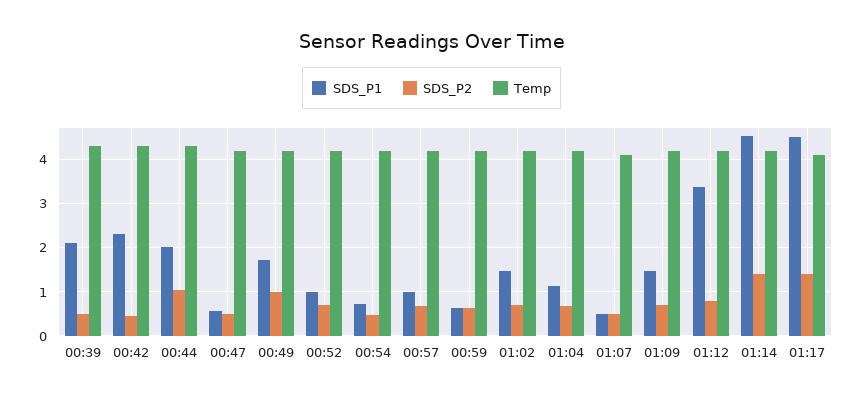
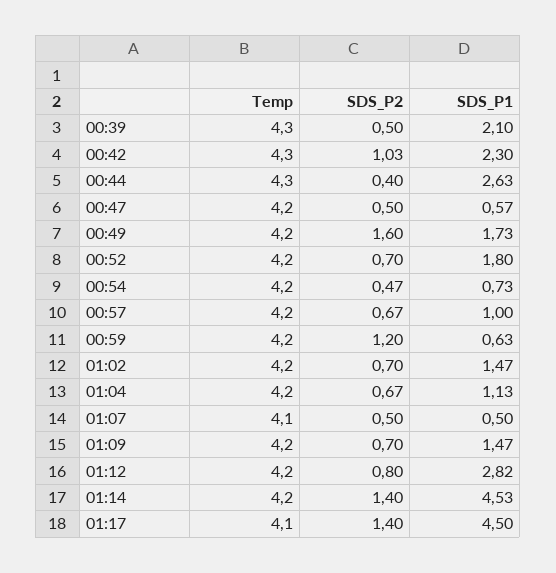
  {
    "SDS_P1": {
      "00:39": 2.1,
      "00:42": 2.3,
-     "00:44": 2,
+     "00:44": 2.63,
      "00:47": 0.57,
      "00:49": 1.73,
-     "00:52": 1,
+     "00:52": 1.8,
      "00:54": 0.73,
      "00:57": 1,
      "00:59": 0.63,
      "01:02": 1.47,
      "01:04": 1.13,
      "01:07": 0.5,
      "01:09": 1.47,
-     "01:12": 3.4,
+     "01:12": 2.82,
      "01:14": 4.53,
      "01:17": 4.5
    },
    "SDS_P2": {
      "00:39": 0.5,
-     "00:42": 0.4,
+     "00:42": 1.03,
-     "00:44": 1,
+     "00:44": 0.4,
      "00:47": 0.5,
-     "00:49": 1,
+     "00:49": 1.6,
      "00:52": 0.7,
      "00:54": 0.47,
      "00:57": 0.67,
-     "00:59": 0.6,
+     "00:59": 1.2,
      "01:02": 0.7,
      "01:04": 0.67,
      "01:07": 0.5,
      "01:09": 0.7,
      "01:12": 0.8,
      "01:14": 1.4,
      "01:17": 1.4
    },
    "Temp": {
      "00:39": 4.3,
      "00:42": 4.3,
      "00:44": 4.3,
      "00:47": 4.2,
      "00:49": 4.2,
      "00:52": 4.2,
      "00:54": 4.2,
      "00:57": 4.2,
      "00:59": 4.2,
      "01:02": 4.2,
      "01:04": 4.2,
      "01:07": 4.1,
      "01:09": 4.2,
      "01:12": 4.2,
      "01:14": 4.2,
      "01:17": 4.1
    }
  }

